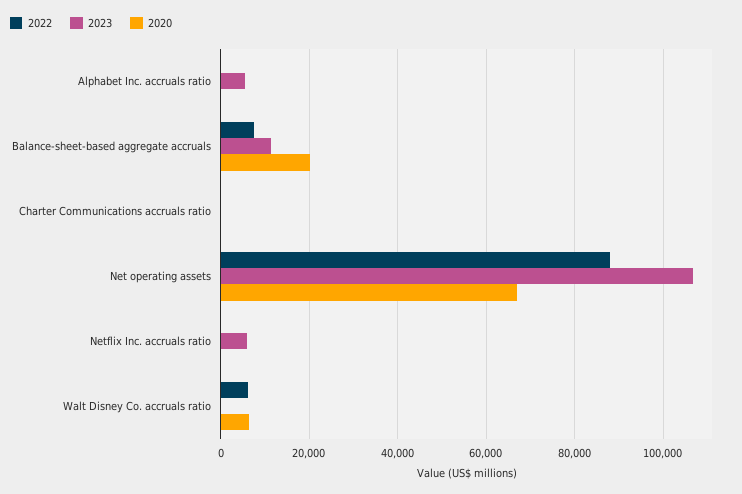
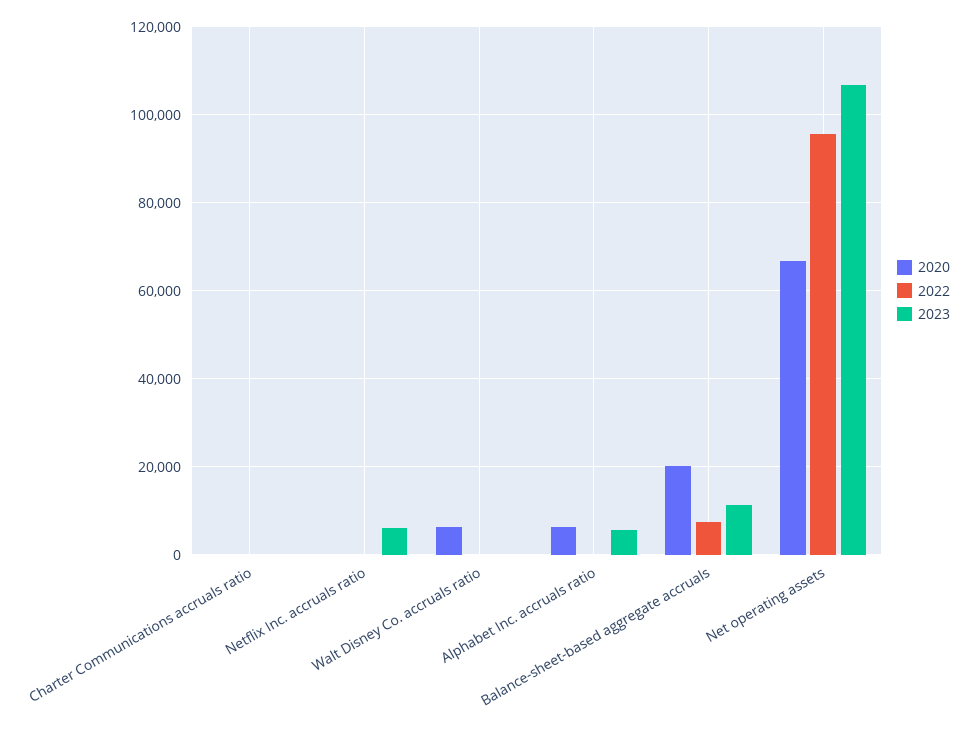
  {
    "2022": {
      "Alphabet Inc. accruals ratio": 0,
      "Balance-sheet-based aggregate accruals": 8000,
      "Charter Communications accruals ratio": 0,
-     "Net operating assets": 88000,
+     "Net operating assets": 96000,
      "Netflix Inc. accruals ratio": 0,
-     "Walt Disney Co. accruals ratio": 6000
+     "Walt Disney Co. accruals ratio": 0
    },
    "2023": {
      "Alphabet Inc. accruals ratio": 6000,
      "Balance-sheet-based aggregate accruals": 12000,
      "Charter Communications accruals ratio": 0,
      "Net operating assets": 106000,
      "Netflix Inc. accruals ratio": 6000,
      "Walt Disney Co. accruals ratio": 0
    },
    "2020": {
-     "Alphabet Inc. accruals ratio": 0,
+     "Alphabet Inc. accruals ratio": 6000,
      "Balance-sheet-based aggregate accruals": 20000,
      "Charter Communications accruals ratio": 0,
      "Net operating assets": 66000,
      "Netflix Inc. accruals ratio": 0,
      "Walt Disney Co. accruals ratio": 6000
    }
  }

